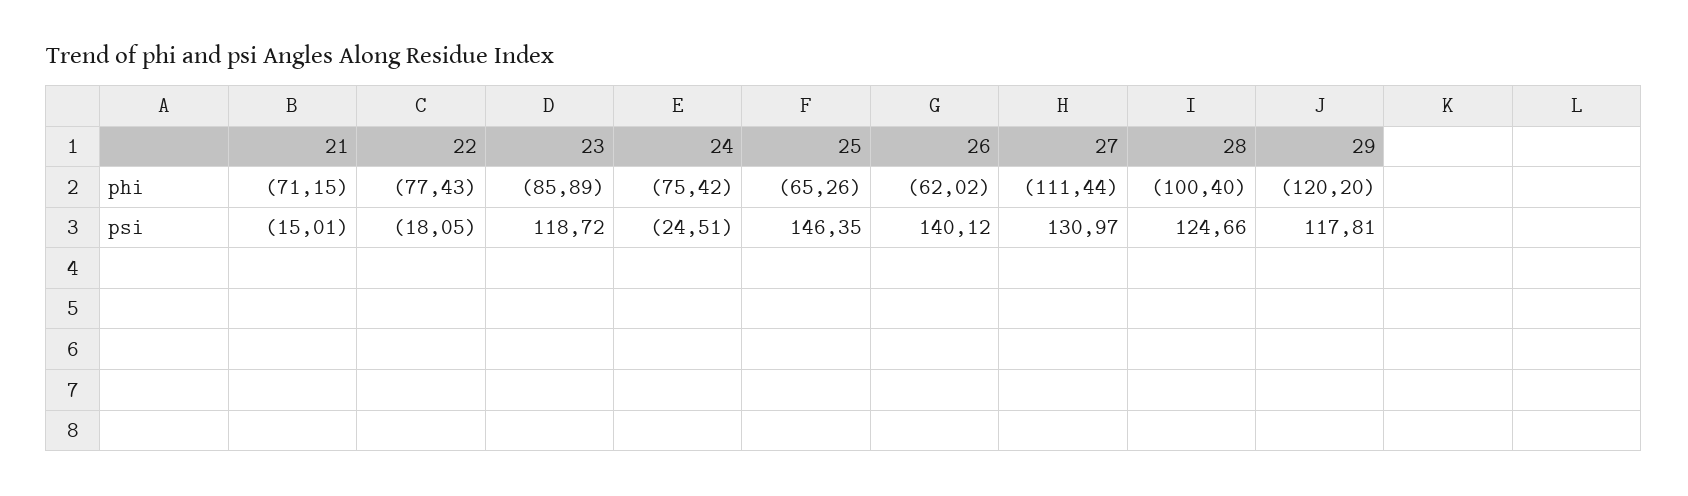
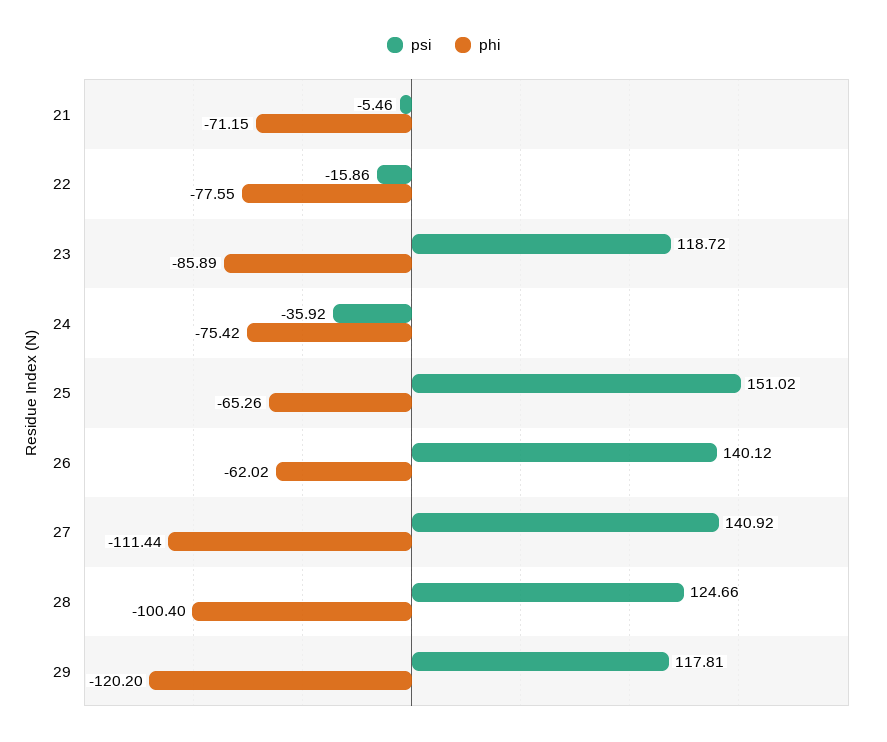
  {
    "phi": {
      "21": -71.15,
-     "22": -77.43,
+     "22": -77.55,
      "23": -85.89,
      "24": -75.42,
      "25": -65.26,
      "26": -62.02,
      "27": -111.44,
      "28": -100.4,
      "29": -120.2
    },
    "psi": {
-     "21": -15.01,
+     "21": -5.46,
-     "22": -18.05,
+     "22": -15.86,
      "23": 118.72,
-     "24": -24.51,
+     "24": -35.92,
-     "25": 146.35,
+     "25": 151.02,
      "26": 140.12,
-     "27": 130.97,
+     "27": 140.92,
      "28": 124.66,
      "29": 117.81
    }
  }

